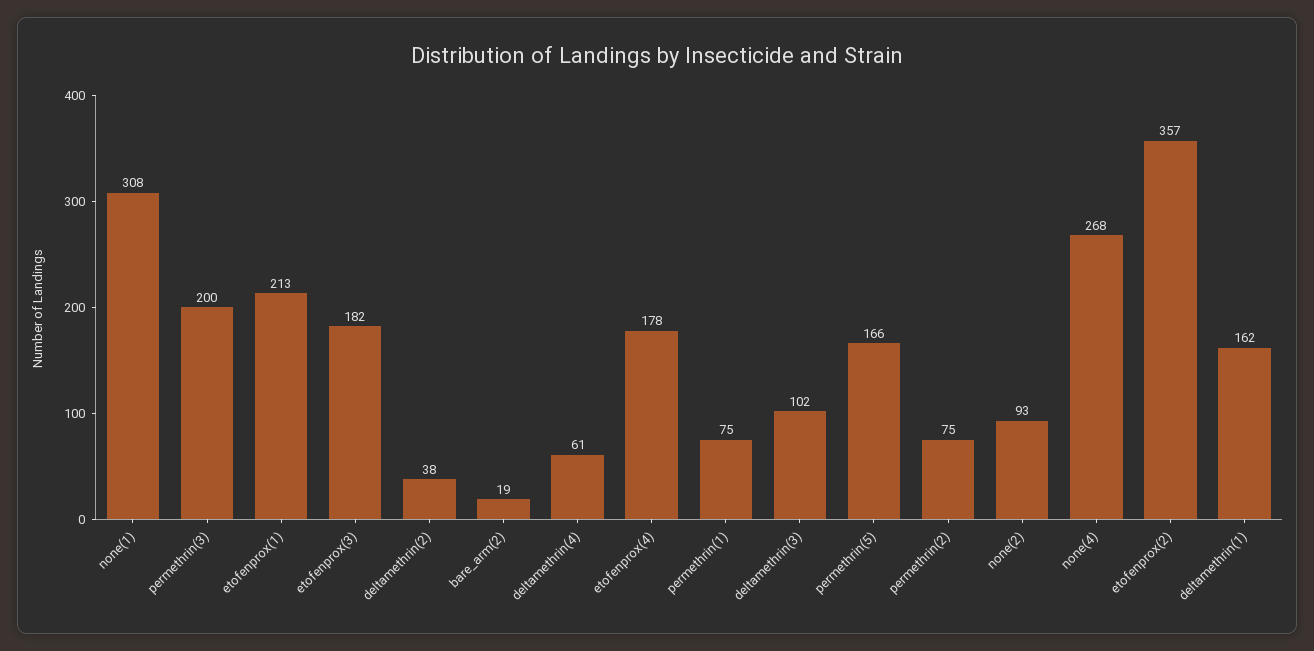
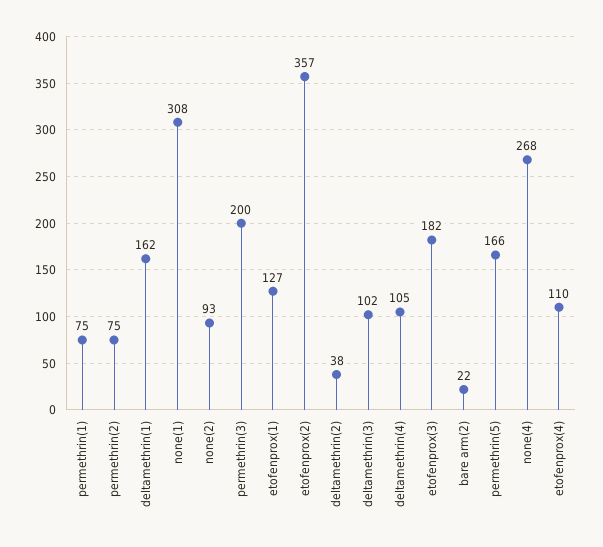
  {
    "none(1)": 308,
    "permethrin(3)": 200,
-   "etofenprox(1)": 213,
+   "etofenprox(1)": 127,
    "etofenprox(3)": 182,
    "deltamethrin(2)": 38,
-   "bare_arm(2)": 19,
+   "bare_arm(2)": 22,
-   "deltamethrin(4)": 61,
+   "deltamethrin(4)": 105,
-   "etofenprox(4)": 178,
+   "etofenprox(4)": 110,
    "permethrin(1)": 75,
    "deltamethrin(3)": 102,
    "permethrin(5)": 166,
    "permethrin(2)": 75,
    "none(2)": 93,
    "none(4)": 268,
    "etofenprox(2)": 357,
    "deltamethrin(1)": 162
  }

